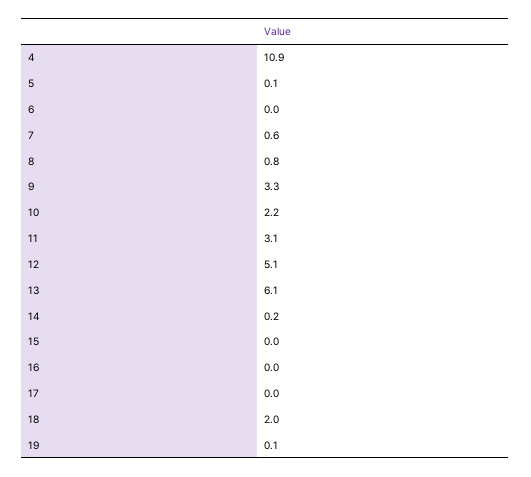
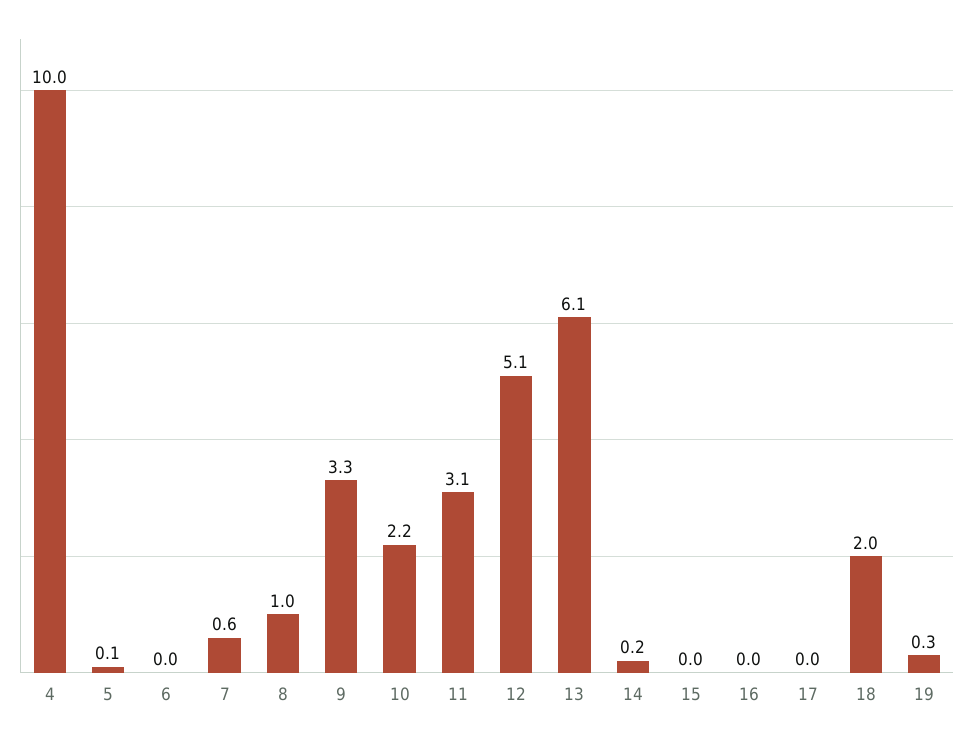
  {
-   "4": 10.9,
+   "4": 10,
    "5": 0.1,
    "6": 0,
    "7": 0.6,
-   "8": 0.8,
+   "8": 1,
    "9": 3.3,
    "10": 2.2,
    "11": 3.1,
    "12": 5.1,
    "13": 6.1,
    "14": 0.2,
    "15": 0,
    "16": 0,
    "17": 0,
    "18": 2,
-   "19": 0.1
+   "19": 0.3
  }

